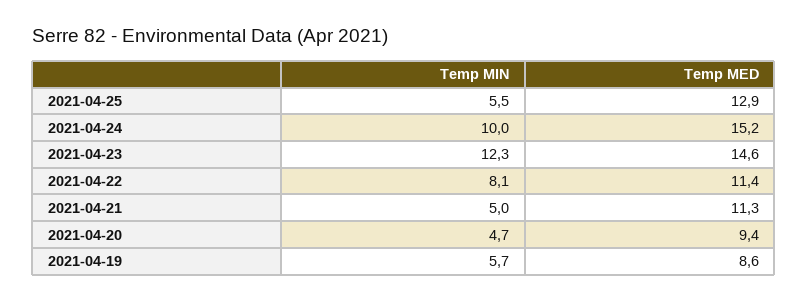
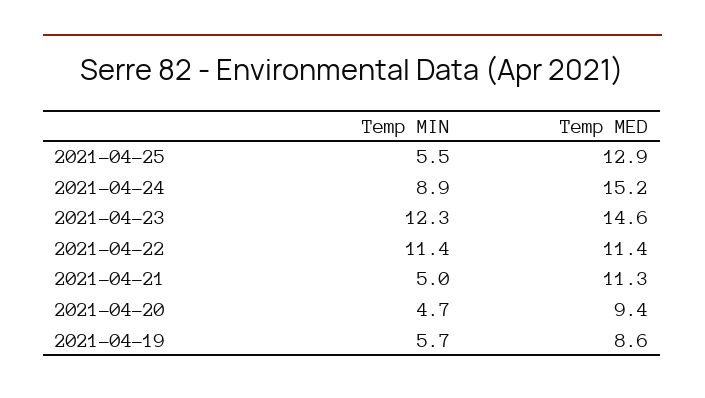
  {
    "Temp MIN": {
      "2021-04-25": 5.5,
-     "2021-04-24": 10,
+     "2021-04-24": 8.9,
      "2021-04-23": 12.3,
-     "2021-04-22": 8.1,
+     "2021-04-22": 11.4,
      "2021-04-21": 5,
      "2021-04-20": 4.7,
      "2021-04-19": 5.7
    },
    "Temp MED": {
      "2021-04-25": 12.9,
      "2021-04-24": 15.2,
      "2021-04-23": 14.6,
      "2021-04-22": 11.4,
      "2021-04-21": 11.3,
      "2021-04-20": 9.4,
      "2021-04-19": 8.6
    }
  }

